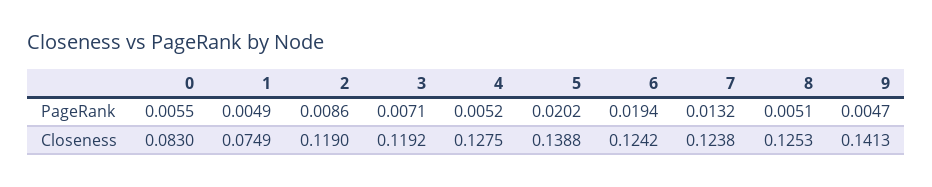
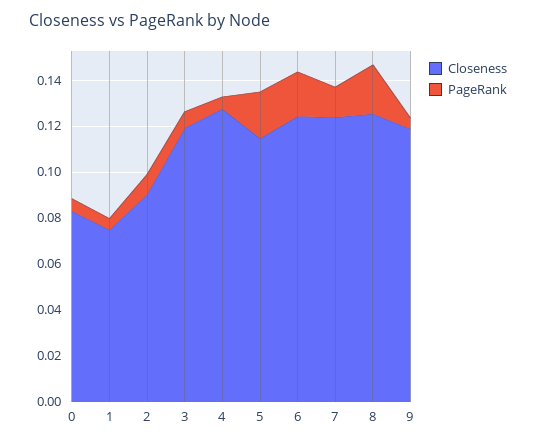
  {
    "PageRank": {
      "0": 0.0055,
      "1": 0.0049,
      "2": 0.0086,
      "3": 0.0071,
      "4": 0.0052,
      "5": 0.0202,
      "6": 0.0194,
      "7": 0.0132,
-     "8": 0.0051,
+     "8": 0.02,
      "9": 0.0047
    },
    "Closeness": {
      "0": 0.083,
      "1": 0.0749,
-     "2": 0.119,
+     "2": 0.09,
      "3": 0.1192,
      "4": 0.1275,
-     "5": 0.1388,
+     "5": 0.115,
      "6": 0.1242,
      "7": 0.1238,
      "8": 0.1253,
-     "9": 0.1413
+     "9": 0.12
    }
  }

